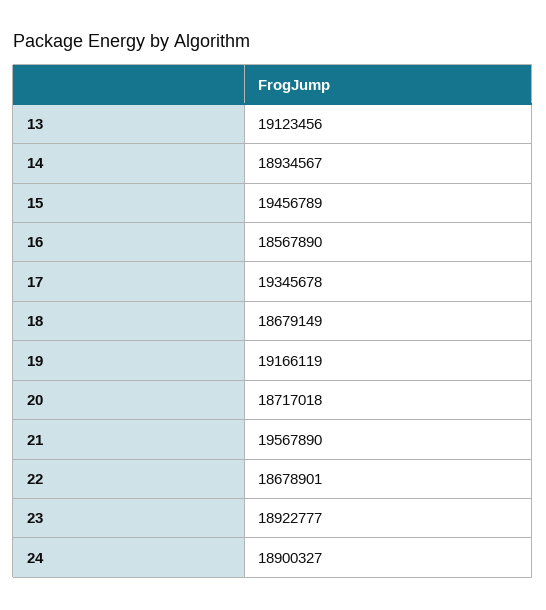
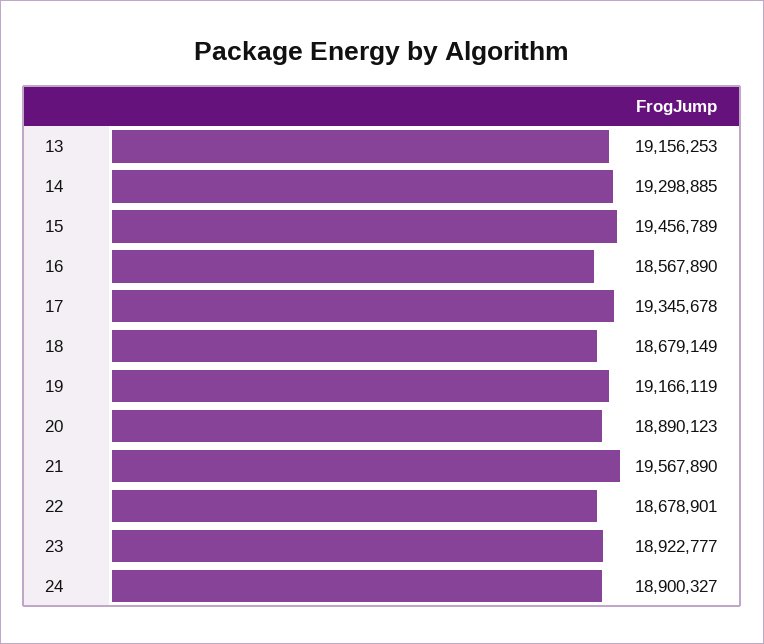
  {
-   "13": 19123456,
+   "13": 19156253,
-   "14": 18934567,
+   "14": 19298885,
    "15": 19456789,
    "16": 18567890,
    "17": 19345678,
    "18": 18679149,
    "19": 19166119,
-   "20": 18717018,
+   "20": 18890123,
    "21": 19567890,
    "22": 18678901,
    "23": 18922777,
    "24": 18900327
  }

